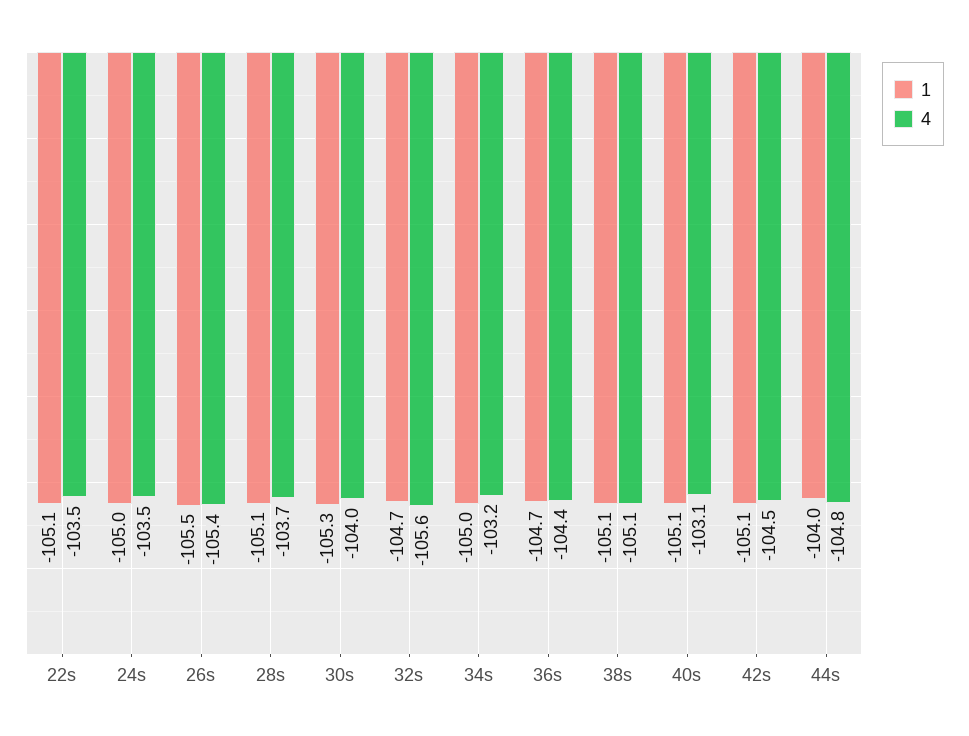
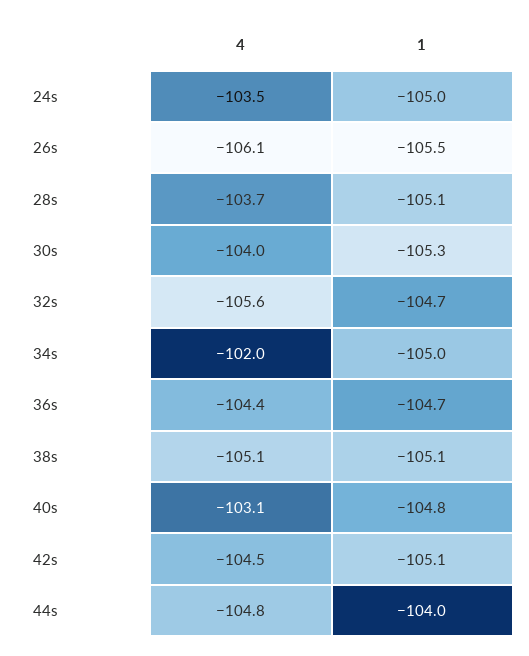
  {
    "1": {
-     "22s": -105.1,
      "24s": -105,
      "26s": -105.5,
      "28s": -105.1,
      "30s": -105.3,
      "32s": -104.7,
      "34s": -105,
      "36s": -104.7,
      "38s": -105.1,
-     "40s": -105.1,
+     "40s": -104.8,
      "42s": -105.1,
      "44s": -104
    },
    "4": {
-     "22s": -103.5,
      "24s": -103.5,
-     "26s": -105.4,
+     "26s": -106.1,
      "28s": -103.7,
      "30s": -104,
      "32s": -105.6,
-     "34s": -103.2,
+     "34s": -102,
      "36s": -104.4,
      "38s": -105.1,
      "40s": -103.1,
      "42s": -104.5,
      "44s": -104.8
    }
  }

